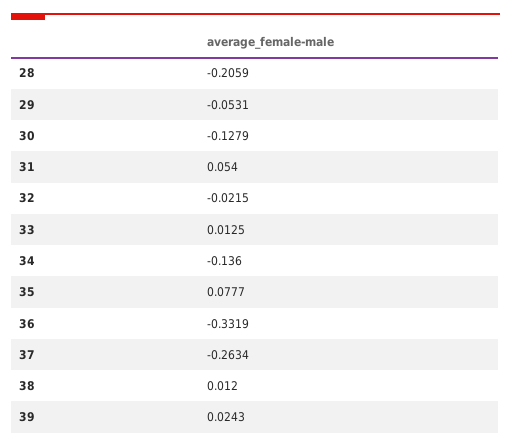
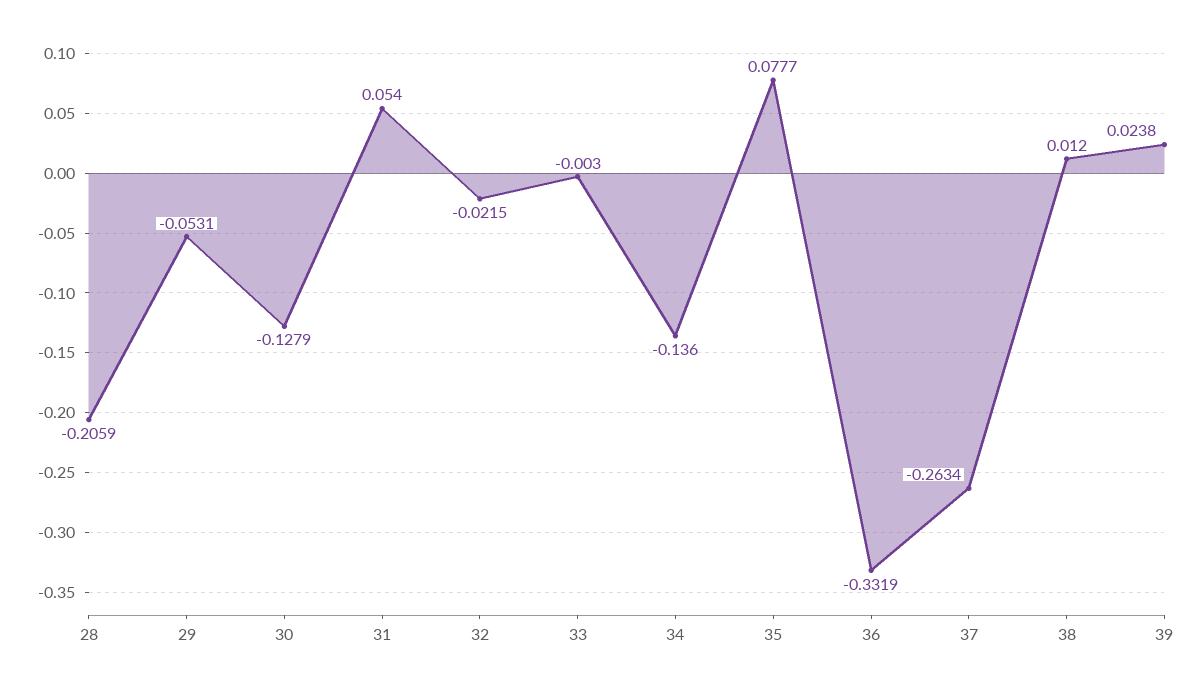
  {
    "28": -0.2059,
    "29": -0.0531,
    "30": -0.1279,
    "31": 0.054,
    "32": -0.0215,
-   "33": 0.0125,
+   "33": -0.003,
    "34": -0.136,
    "35": 0.0777,
    "36": -0.3319,
    "37": -0.2634,
    "38": 0.012,
-   "39": 0.0243
+   "39": 0.0238
  }

